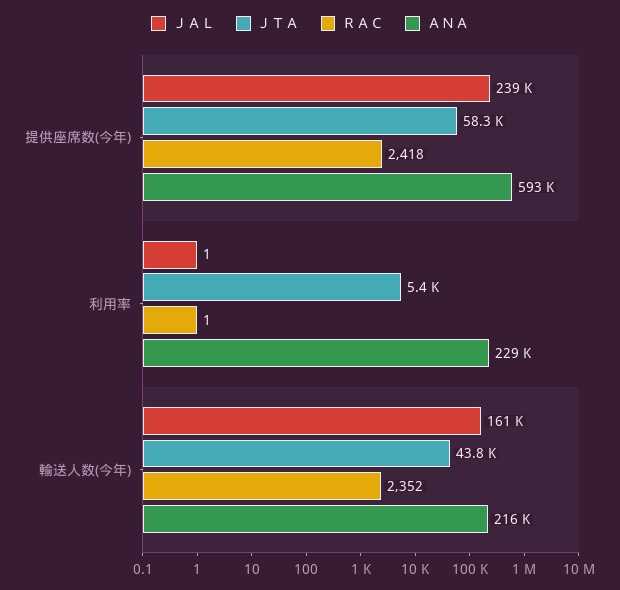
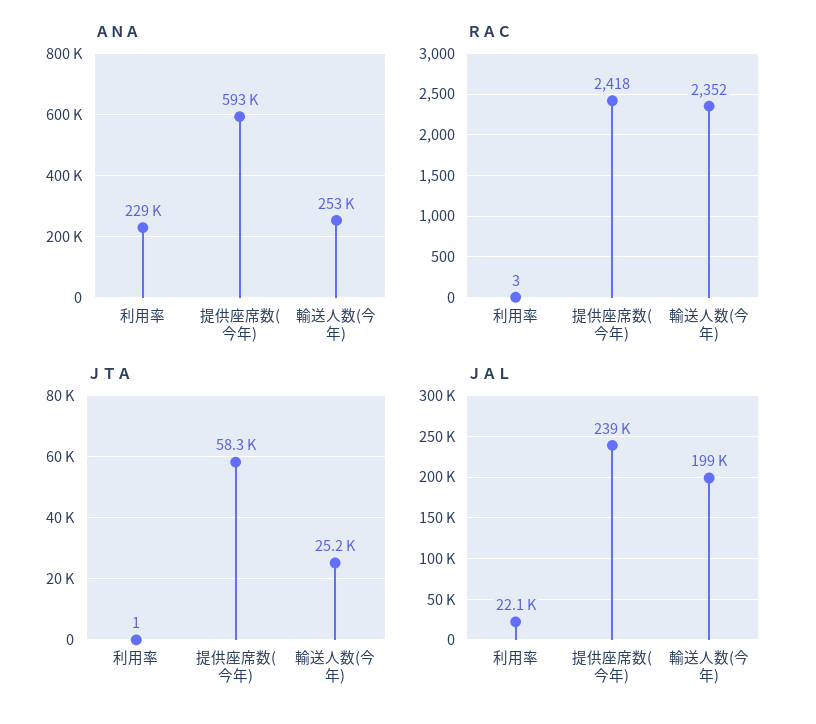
  {
    "ＪＡＬ": {
      "提供座席数(今年)": 239000,
-     "利用率": 1,
+     "利用率": 22100,
-     "輸送人数(今年)": 161000
+     "輸送人数(今年)": 199000
    },
    "ＪＴＡ": {
      "提供座席数(今年)": 58300,
-     "利用率": 5400,
+     "利用率": 1,
-     "輸送人数(今年)": 43800
+     "輸送人数(今年)": 25200
    },
    "ＲＡＣ": {
      "提供座席数(今年)": 2418,
-     "利用率": 1,
+     "利用率": 3,
      "輸送人数(今年)": 2352
    },
    "ＡＮＡ": {
      "提供座席数(今年)": 593000,
      "利用率": 229000,
-     "輸送人数(今年)": 216000
+     "輸送人数(今年)": 253000
    }
  }

